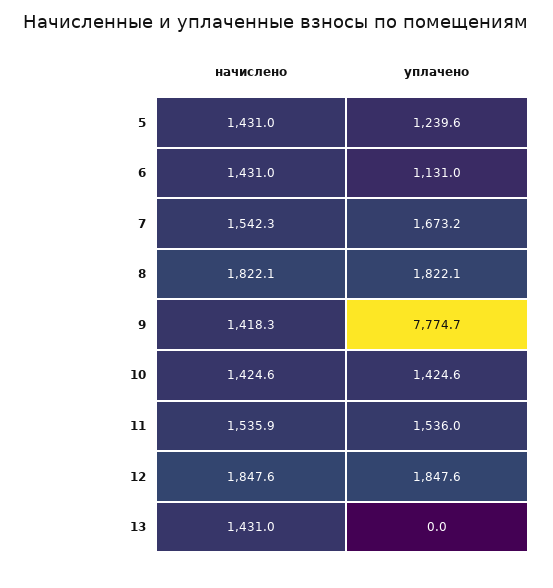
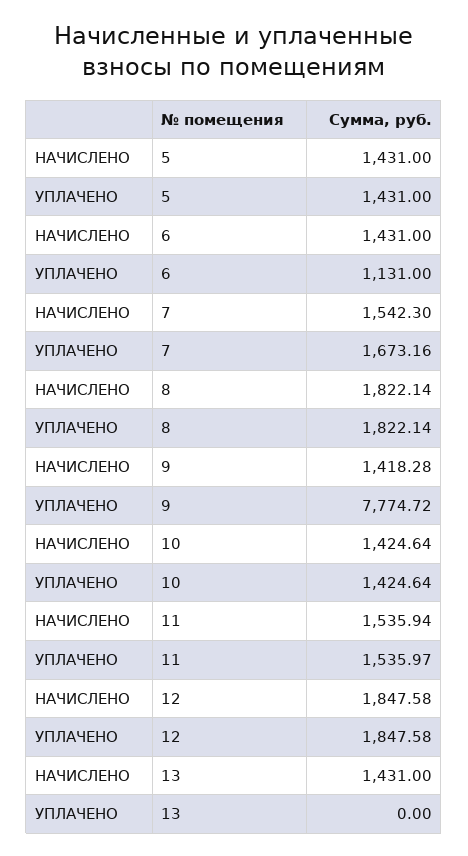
  {
    "начислено": {
      "5": 1431,
      "6": 1431,
      "7": 1542.3,
      "8": 1822.14,
      "9": 1418.28,
      "10": 1424.64,
      "11": 1535.94,
      "12": 1847.58,
      "13": 1431
    },
    "уплачено": {
-     "5": 1239.6,
+     "5": 1431,
      "6": 1131,
      "7": 1673.16,
      "8": 1822.14,
      "9": 7774.72,
      "10": 1424.64,
      "11": 1535.97,
      "12": 1847.58,
      "13": 0
    }
  }

